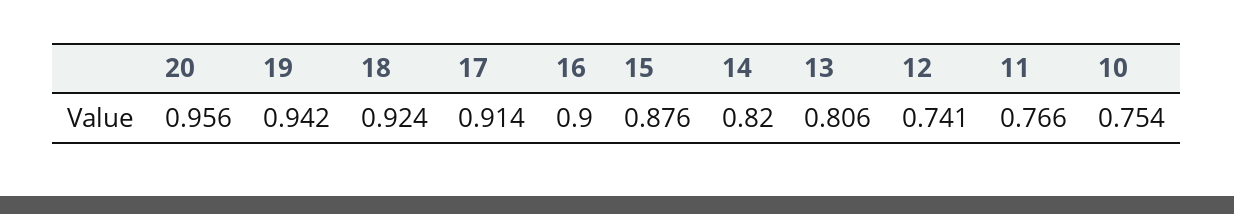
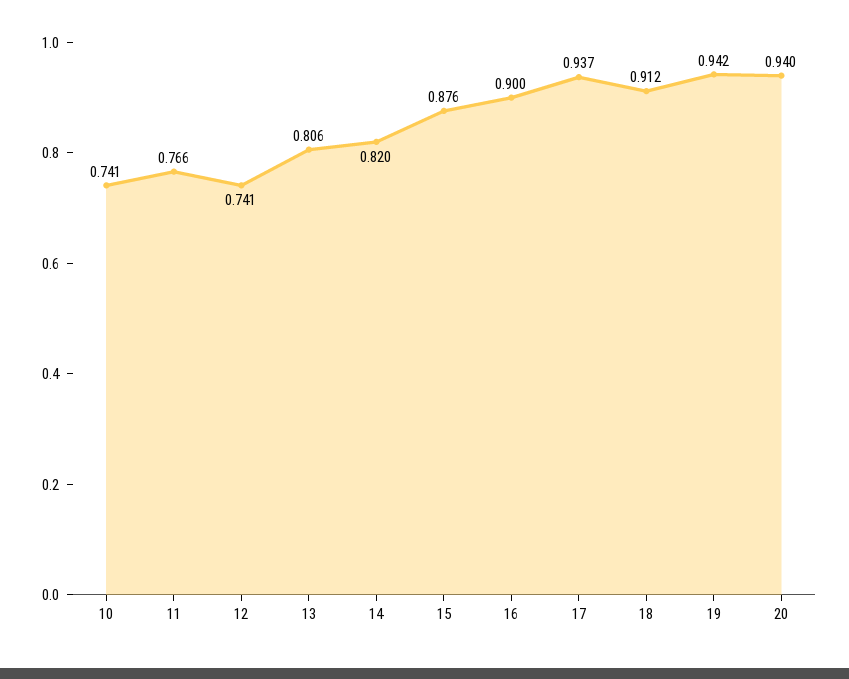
  {
-   "20": 0.956,
+   "20": 0.94,
    "19": 0.942,
-   "18": 0.924,
+   "18": 0.912,
-   "17": 0.914,
+   "17": 0.937,
    "16": 0.9,
    "15": 0.876,
    "14": 0.82,
    "13": 0.806,
    "12": 0.741,
    "11": 0.766,
-   "10": 0.754
+   "10": 0.741
  }

